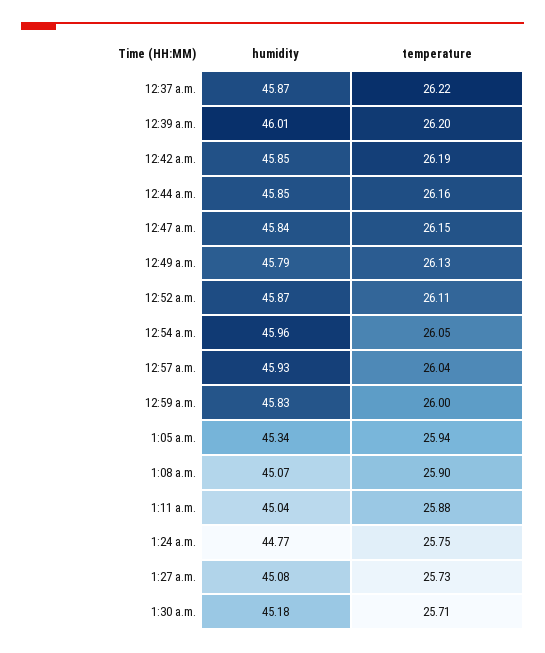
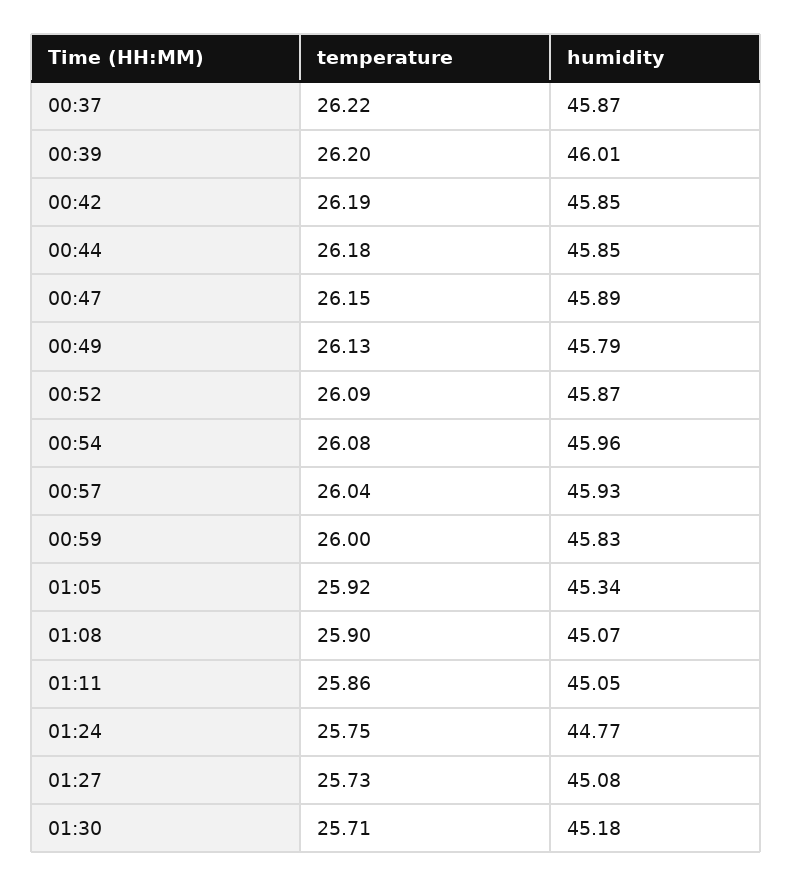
  {
    "humidity": {
      "12:37 a.m.": 45.87,
      "12:39 a.m.": 46.01,
      "12:42 a.m.": 45.85,
      "12:44 a.m.": 45.85,
-     "12:47 a.m.": 45.84,
+     "12:47 a.m.": 45.89,
      "12:49 a.m.": 45.79,
      "12:52 a.m.": 45.87,
      "12:54 a.m.": 45.96,
      "12:57 a.m.": 45.93,
      "12:59 a.m.": 45.83,
      "1:05 a.m.": 45.34,
      "1:08 a.m.": 45.07,
-     "1:11 a.m.": 45.04,
+     "1:11 a.m.": 45.05,
      "1:24 a.m.": 44.77,
      "1:27 a.m.": 45.08,
      "1:30 a.m.": 45.18
    },
    "temperature": {
      "12:37 a.m.": 26.22,
      "12:39 a.m.": 26.2,
      "12:42 a.m.": 26.19,
-     "12:44 a.m.": 26.16,
+     "12:44 a.m.": 26.18,
      "12:47 a.m.": 26.15,
      "12:49 a.m.": 26.13,
-     "12:52 a.m.": 26.11,
+     "12:52 a.m.": 26.09,
-     "12:54 a.m.": 26.05,
+     "12:54 a.m.": 26.08,
      "12:57 a.m.": 26.04,
      "12:59 a.m.": 26,
-     "1:05 a.m.": 25.94,
+     "1:05 a.m.": 25.92,
      "1:08 a.m.": 25.9,
-     "1:11 a.m.": 25.88,
+     "1:11 a.m.": 25.86,
      "1:24 a.m.": 25.75,
      "1:27 a.m.": 25.73,
      "1:30 a.m.": 25.71
    }
  }

